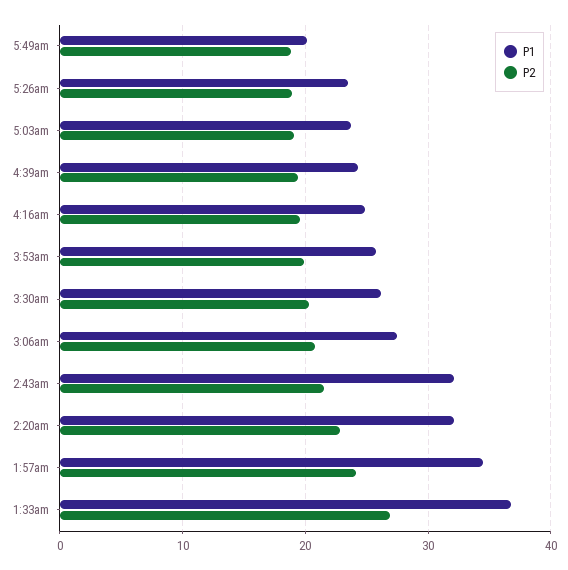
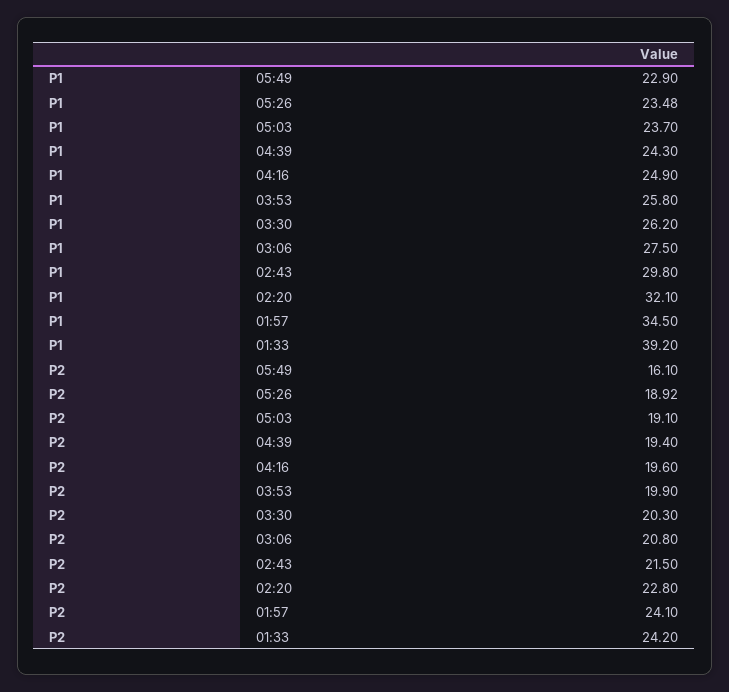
  {
    "P1": {
-     "5:49am": 20,
+     "5:49am": 22.9,
      "5:26am": 23.48,
      "5:03am": 23.7,
      "4:39am": 24.3,
      "4:16am": 24.9,
      "3:53am": 25.8,
      "3:30am": 26.2,
      "3:06am": 27.5,
-     "2:43am": 32,
+     "2:43am": 29.8,
      "2:20am": 32.1,
      "1:57am": 34.5,
-     "1:33am": 37
+     "1:33am": 39.2
    },
    "P2": {
-     "5:49am": 19,
+     "5:49am": 16.1,
      "5:26am": 18.92,
      "5:03am": 19.1,
      "4:39am": 19.4,
      "4:16am": 19.6,
      "3:53am": 19.9,
      "3:30am": 20.3,
      "3:06am": 20.8,
      "2:43am": 21.5,
      "2:20am": 22.8,
      "1:57am": 24.1,
-     "1:33am": 27
+     "1:33am": 24.2
    }
  }

